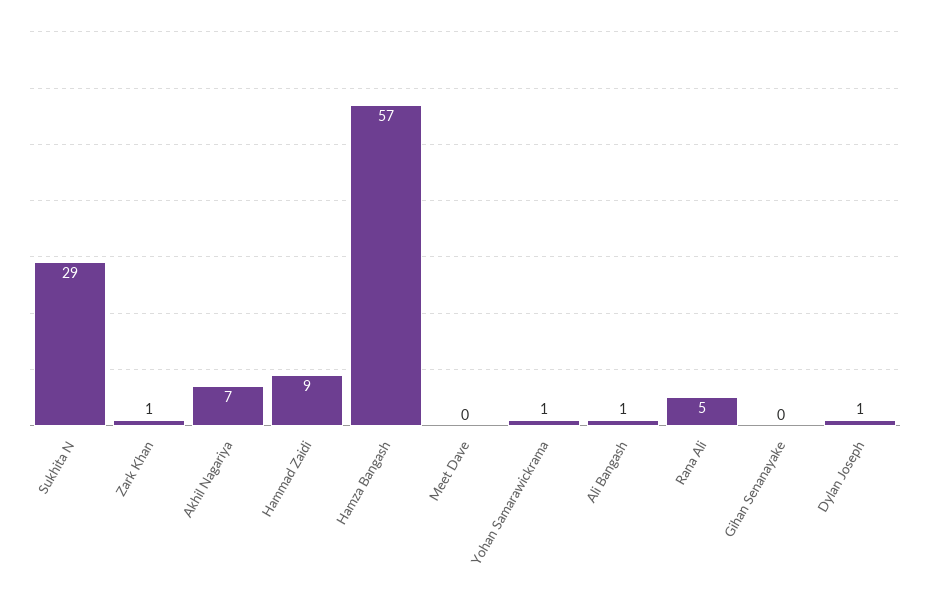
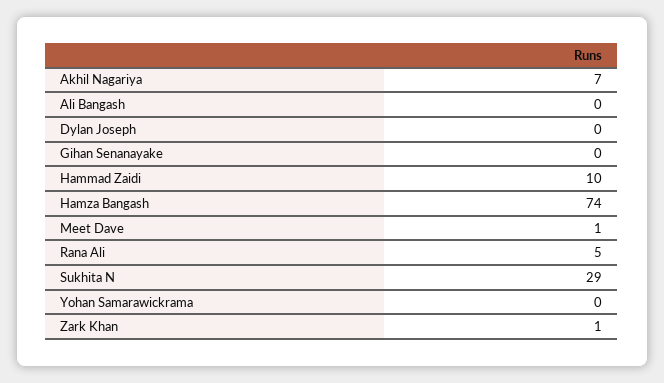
  {
    "Sukhita N": 29,
    "Zark Khan": 1,
    "Akhil Nagariya": 7,
-   "Hammad Zaidi": 9,
+   "Hammad Zaidi": 10,
-   "Hamza Bangash": 57,
+   "Hamza Bangash": 74,
-   "Meet Dave": 0,
+   "Meet Dave": 1,
-   "Yohan Samarawickrama": 1,
+   "Yohan Samarawickrama": 0,
-   "Ali Bangash": 1,
+   "Ali Bangash": 0,
    "Rana Ali": 5,
    "Gihan Senanayake": 0,
-   "Dylan Joseph": 1
+   "Dylan Joseph": 0
  }

